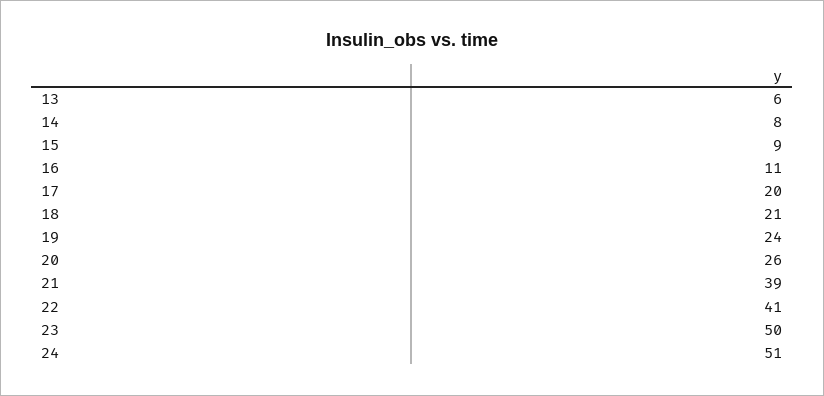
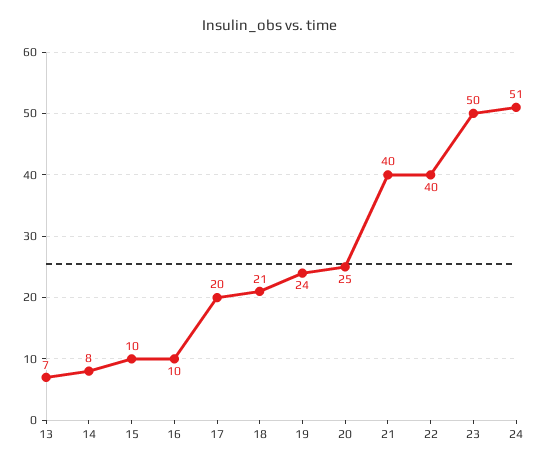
  {
-   "13": 6,
+   "13": 7,
    "14": 8,
-   "15": 9,
+   "15": 10,
-   "16": 11,
+   "16": 10,
    "17": 20,
    "18": 21,
    "19": 24,
-   "20": 26,
+   "20": 25,
-   "21": 39,
+   "21": 40,
-   "22": 41,
+   "22": 40,
    "23": 50,
    "24": 51
  }

